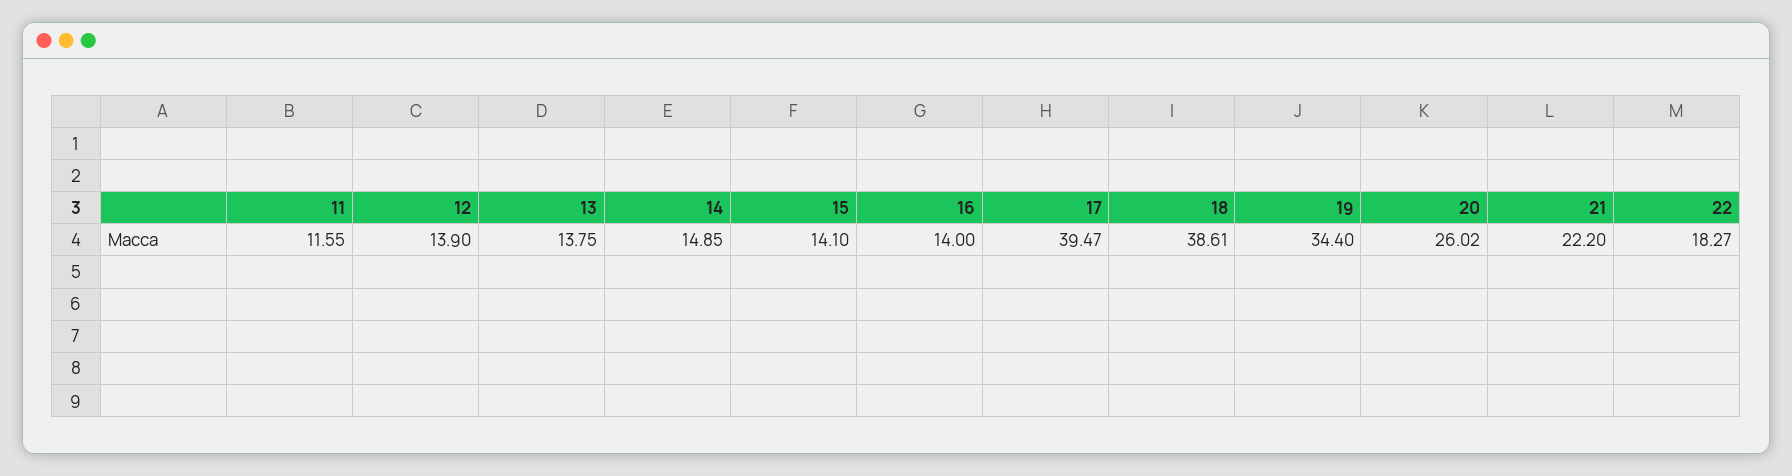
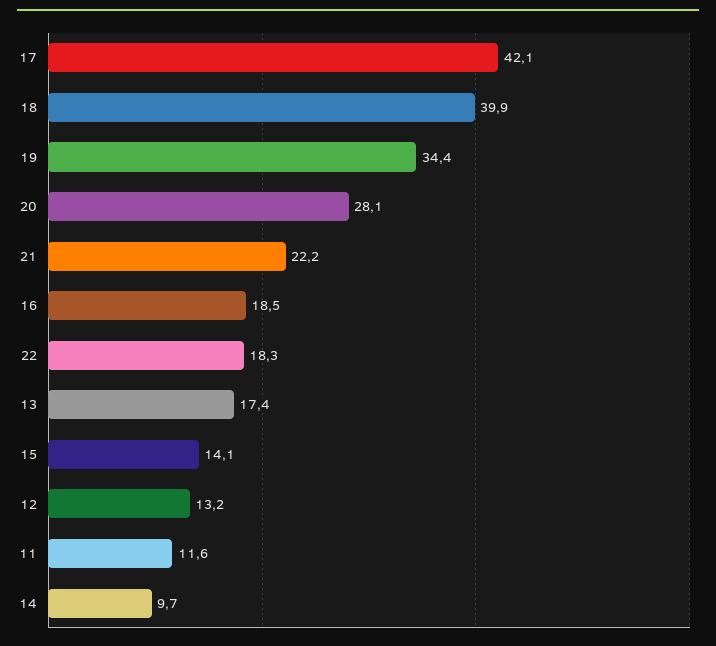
  {
    "11": 11.55,
-   "12": 13.9,
+   "12": 13.2,
-   "13": 13.75,
+   "13": 17.4,
-   "14": 14.85,
+   "14": 9.7,
    "15": 14.1,
-   "16": 14,
+   "16": 18.5,
-   "17": 39.47,
+   "17": 42.1,
-   "18": 38.61,
+   "18": 39.9,
    "19": 34.4,
-   "20": 26.02,
+   "20": 28.1,
    "21": 22.2,
    "22": 18.27
  }

